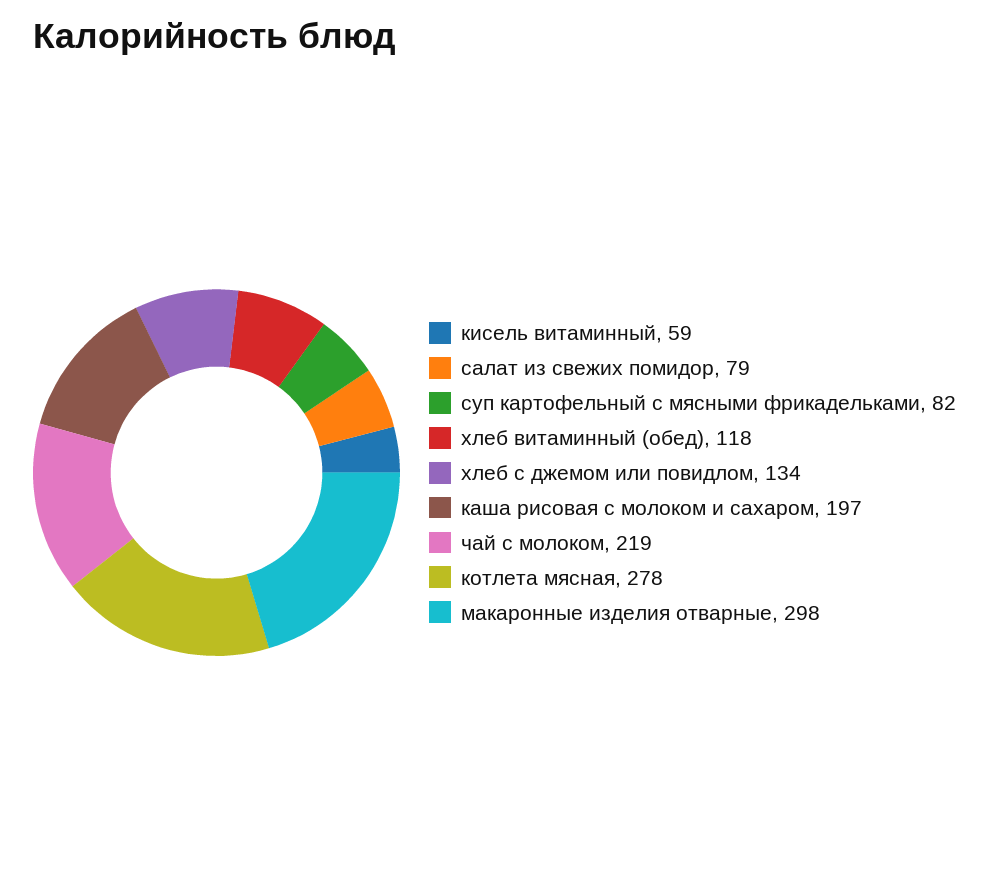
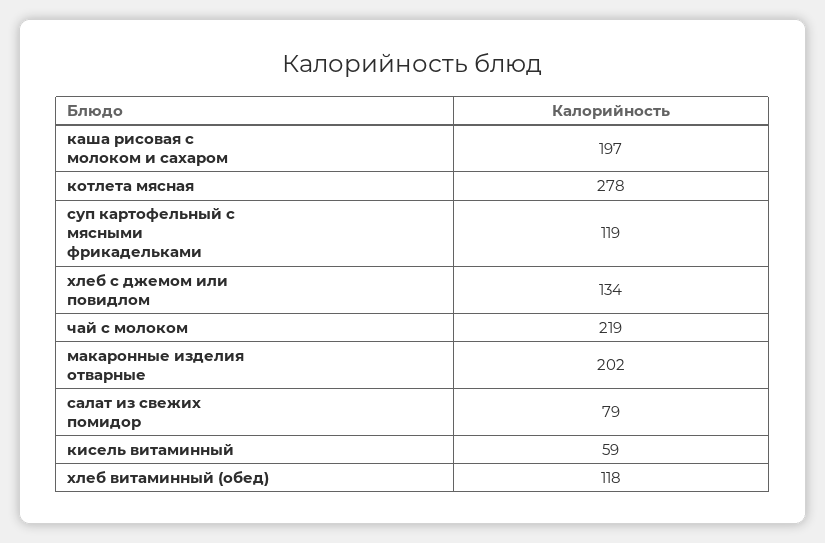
  {
    "кисель витаминный": 59,
    "салат из свежих помидор": 79,
-   "суп картофельный с мясными фрикадельками": 82,
+   "суп картофельный с мясными фрикадельками": 119,
    "хлеб витаминный (обед)": 118,
    "хлеб с джемом или повидлом": 134,
    "каша рисовая с молоком и сахаром": 197,
    "чай с молоком": 219,
    "котлета мясная": 278,
-   "макаронные изделия отварные": 298
+   "макаронные изделия отварные": 202
  }

